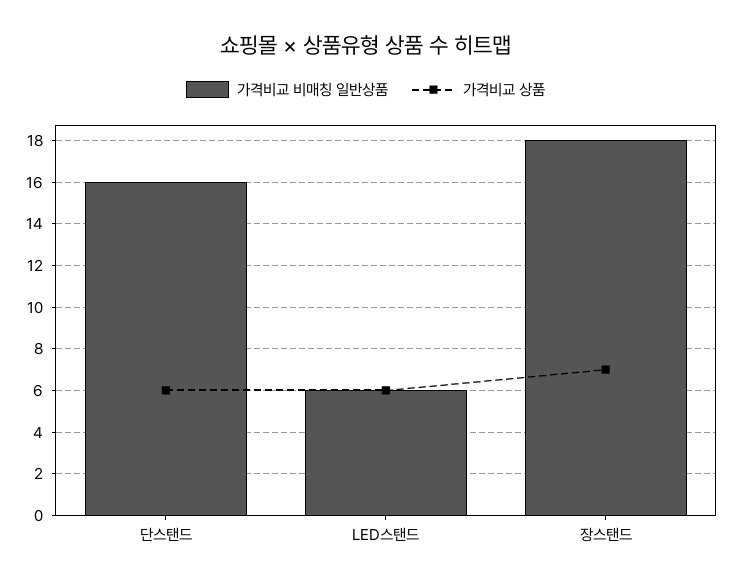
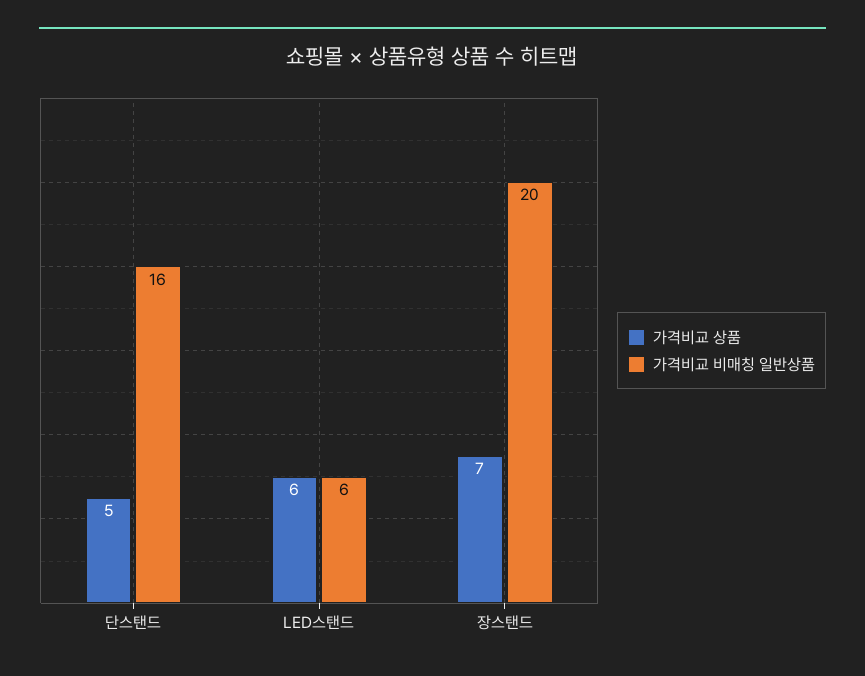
  {
    "가격비교 비매칭 일반상품": {
      "단스탠드": 16,
      "LED스탠드": 6,
-     "장스탠드": 18
+     "장스탠드": 20
    },
    "가격비교 상품": {
-     "단스탠드": 6,
+     "단스탠드": 5,
      "LED스탠드": 6,
      "장스탠드": 7
    }
  }

